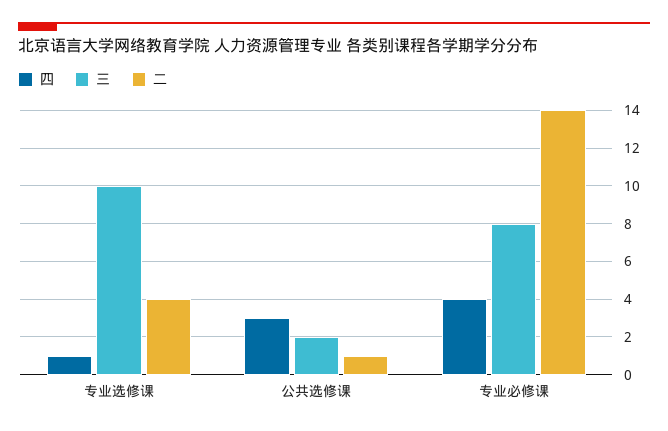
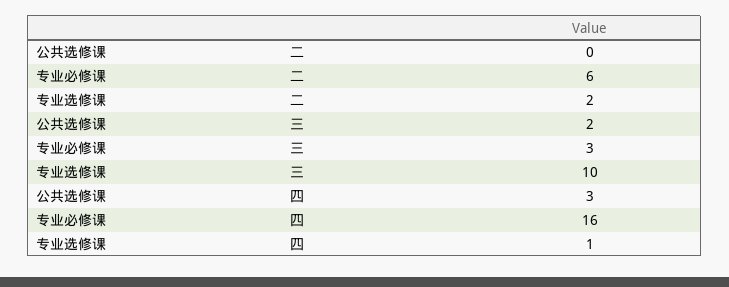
  {
    "四": {
      "专业选修课": 1,
      "公共选修课": 3,
-     "专业必修课": 4
+     "专业必修课": 16
    },
    "三": {
      "专业选修课": 10,
      "公共选修课": 2,
-     "专业必修课": 8
+     "专业必修课": 3
    },
    "二": {
-     "专业选修课": 4,
+     "专业选修课": 2,
-     "公共选修课": 1,
+     "公共选修课": 0,
-     "专业必修课": 14
+     "专业必修课": 6
    }
  }

